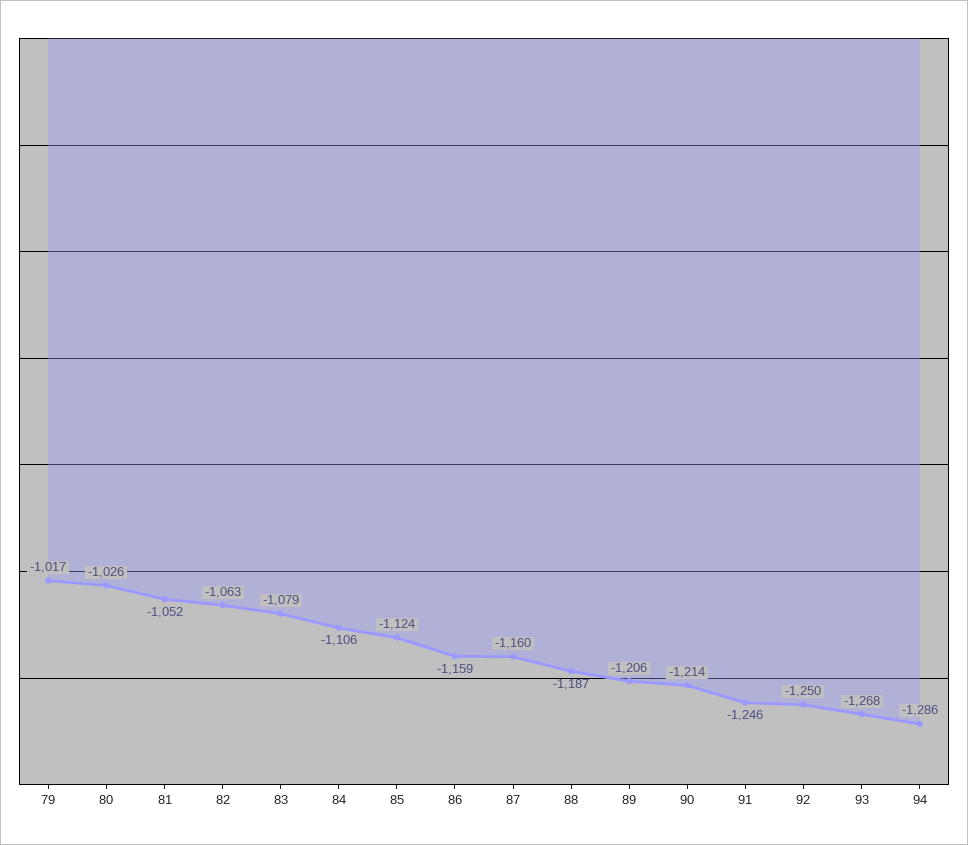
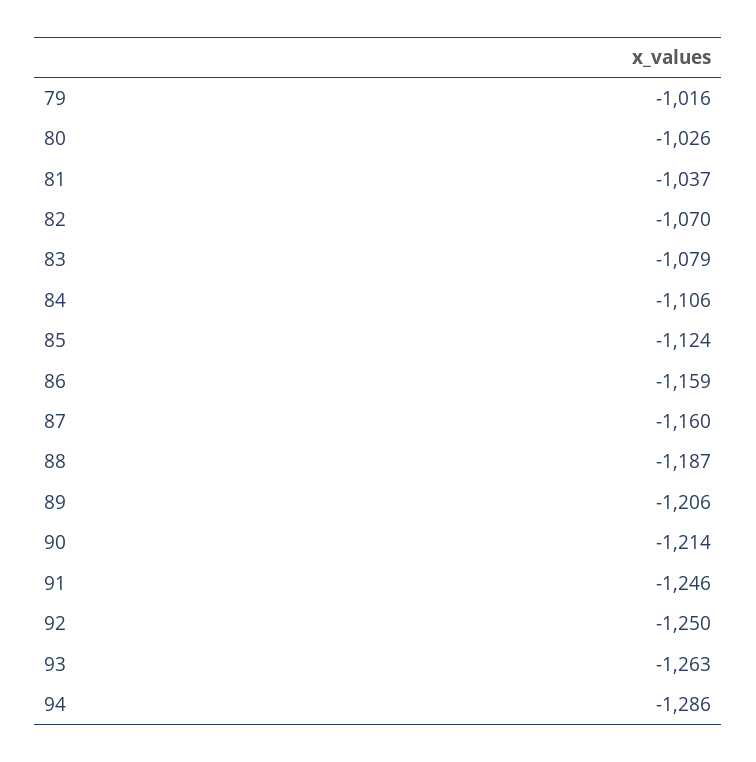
  {
-   "79": -1017,
+   "79": -1016,
    "80": -1026,
-   "81": -1052,
+   "81": -1037,
-   "82": -1063,
+   "82": -1070,
    "83": -1079,
    "84": -1106,
    "85": -1124,
    "86": -1159,
    "87": -1160,
    "88": -1187,
    "89": -1206,
    "90": -1214,
    "91": -1246,
    "92": -1250,
-   "93": -1268,
+   "93": -1263,
    "94": -1286
  }

